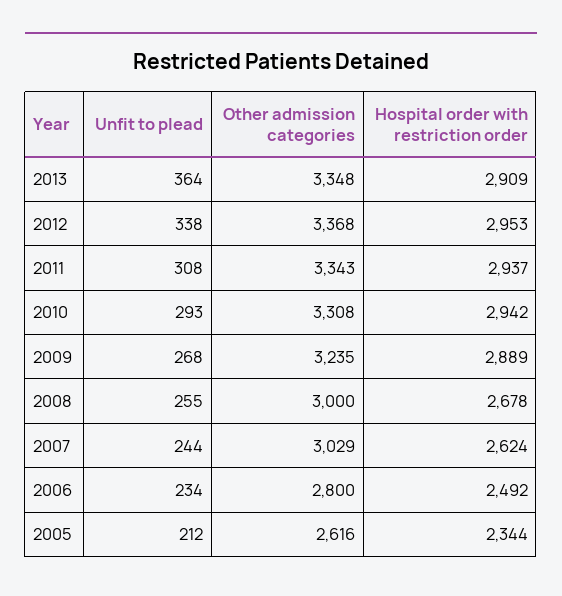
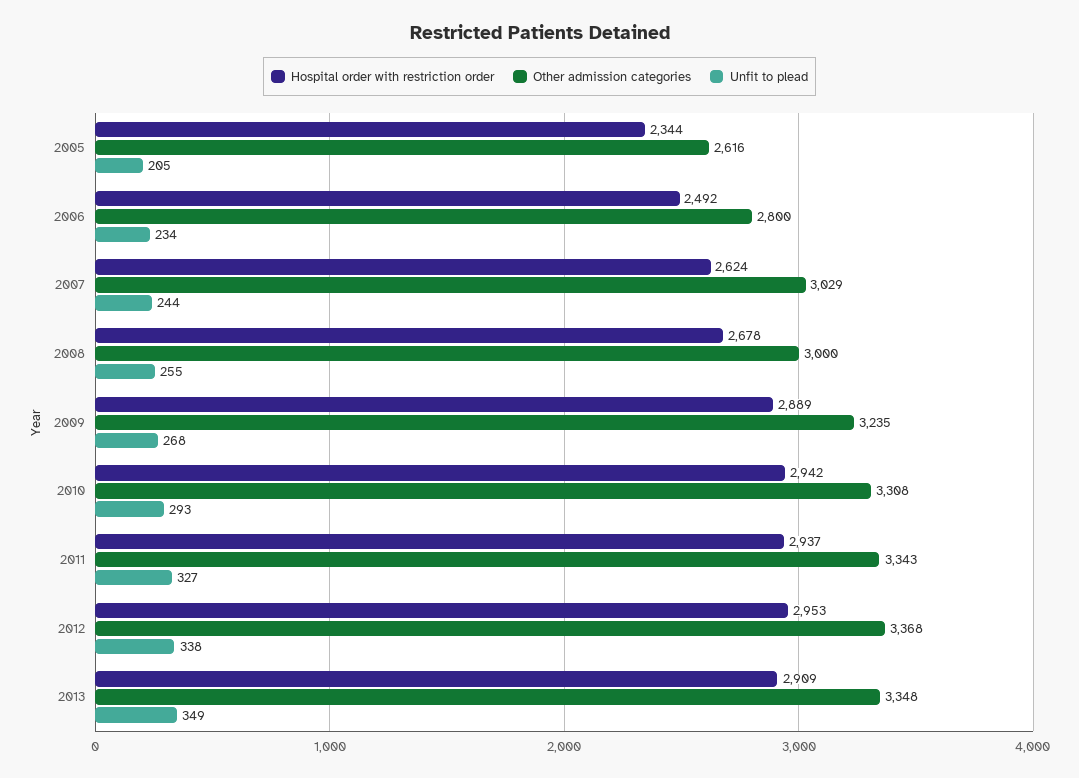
  {
    "Unfit to plead": {
-     "2013": 364,
+     "2013": 349,
      "2012": 338,
-     "2011": 308,
+     "2011": 327,
      "2010": 293,
      "2009": 268,
      "2008": 255,
      "2007": 244,
      "2006": 234,
-     "2005": 212
+     "2005": 205
    },
    "Other admission categories": {
      "2013": 3348,
      "2012": 3368,
      "2011": 3343,
      "2010": 3308,
      "2009": 3235,
      "2008": 3000,
      "2007": 3029,
      "2006": 2800,
      "2005": 2616
    },
    "Hospital order with restriction order": {
      "2013": 2909,
      "2012": 2953,
      "2011": 2937,
      "2010": 2942,
      "2009": 2889,
      "2008": 2678,
      "2007": 2624,
      "2006": 2492,
      "2005": 2344
    }
  }

